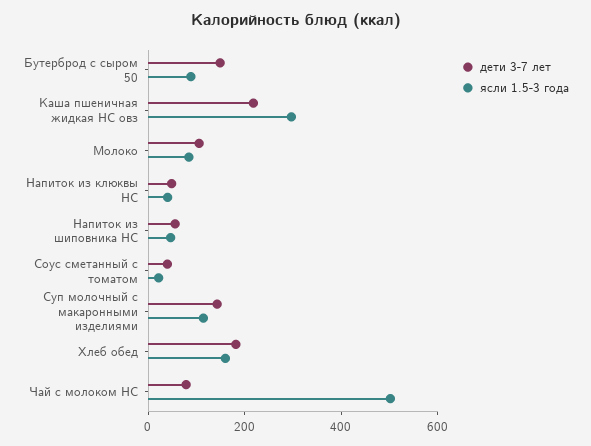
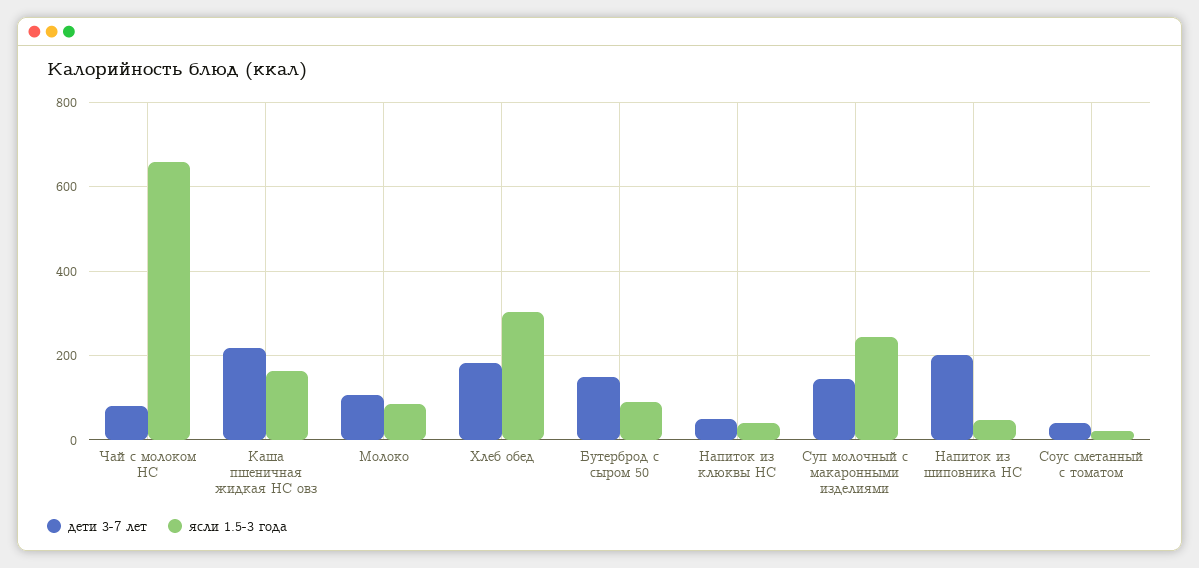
  {
    "дети 3-7 лет": {
      "Бутерброд с сыром 50": 140,
      "Каша пшеничная жидкая НС овз": 220,
      "Молоко": 100,
      "Напиток из клюквы НС": 40,
-     "Напиток из шиповника НС": 50,
+     "Напиток из шиповника НС": 200,
      "Соус сметанный с томатом": 40,
      "Суп молочный с макаронными изделиями": 140,
      "Хлеб обед": 180,
      "Чай с молоком НС": 80
    },
    "ясли 1.5-3 года": {
      "Бутерброд с сыром 50": 80,
-     "Каша пшеничная жидкая НС овз": 300,
+     "Каша пшеничная жидкая НС овз": 160,
      "Молоко": 80,
      "Напиток из клюквы НС": 40,
      "Напиток из шиповника НС": 40,
      "Соус сметанный с томатом": 20,
-     "Суп молочный с макаронными изделиями": 100,
+     "Суп молочный с макаронными изделиями": 240,
-     "Хлеб обед": 150,
+     "Хлеб обед": 300,
-     "Чай с молоком НС": 500
+     "Чай с молоком НС": 660
    }
  }

